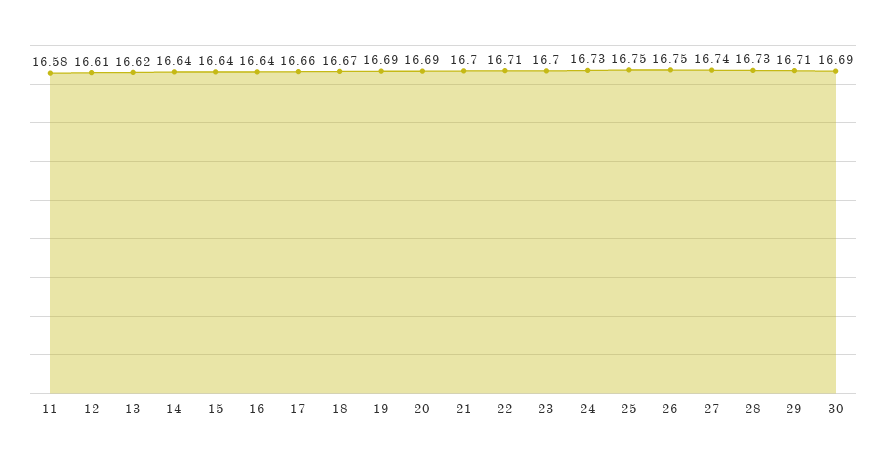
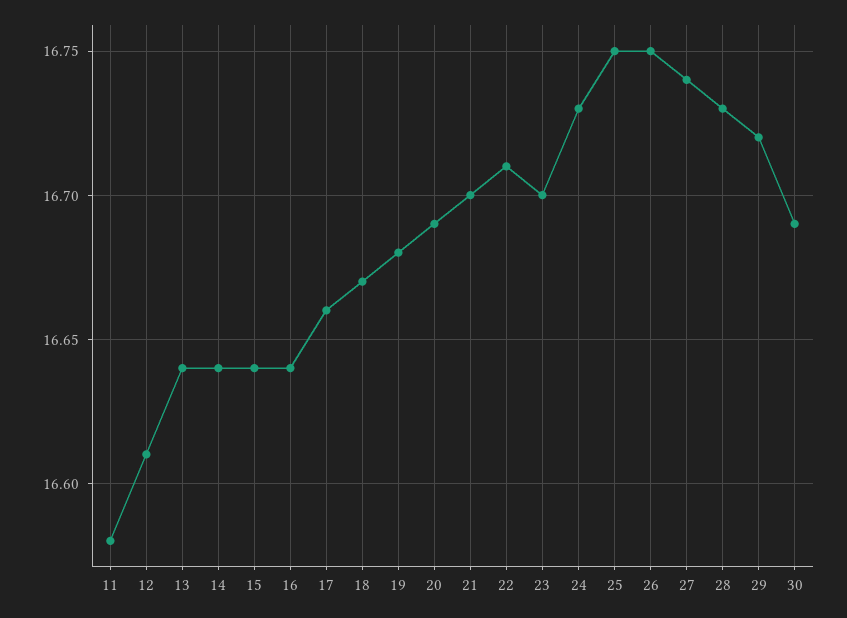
  {
    "11": 16.58,
    "12": 16.61,
-   "13": 16.62,
+   "13": 16.64,
    "14": 16.64,
    "15": 16.64,
    "16": 16.64,
    "17": 16.66,
    "18": 16.67,
-   "19": 16.69,
+   "19": 16.68,
    "20": 16.69,
    "21": 16.7,
    "22": 16.71,
    "23": 16.7,
    "24": 16.73,
    "25": 16.75,
    "26": 16.75,
    "27": 16.74,
    "28": 16.73,
-   "29": 16.71,
+   "29": 16.72,
    "30": 16.69
  }

